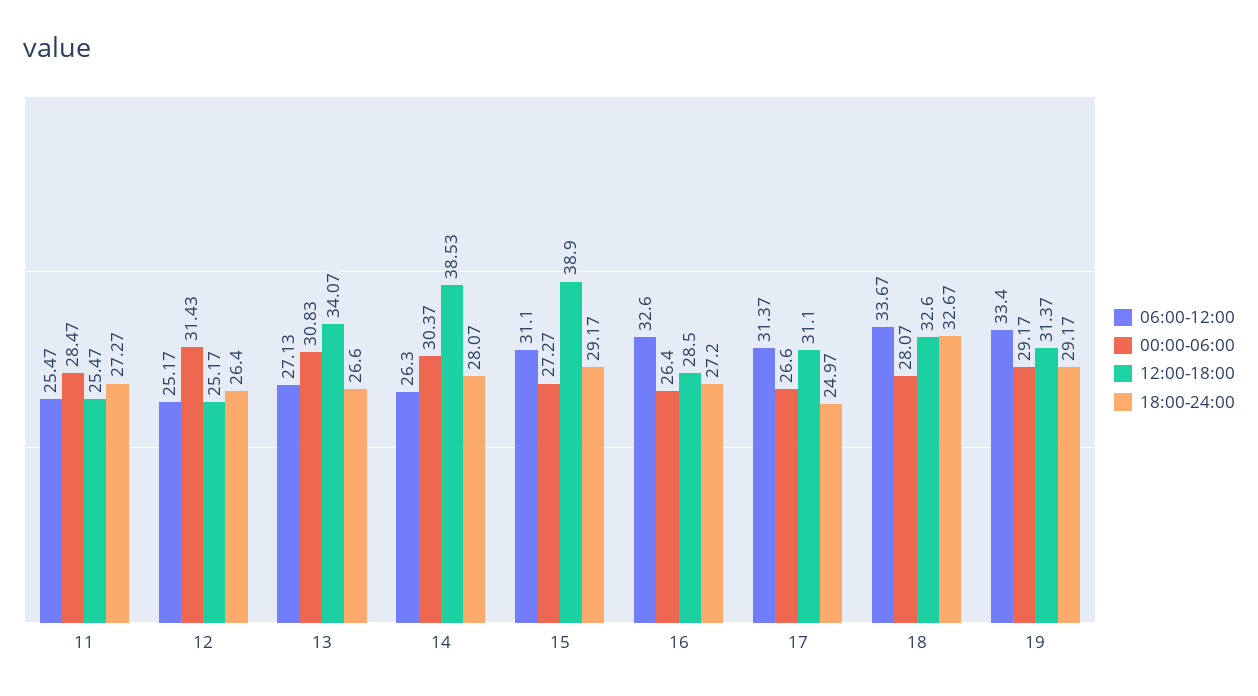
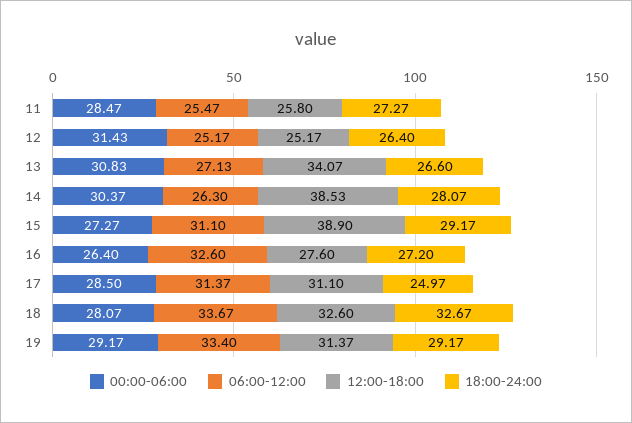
  {
    "06:00-12:00": {
      "11": 25.47,
      "12": 25.17,
      "13": 27.13,
      "14": 26.3,
      "15": 31.1,
      "16": 32.6,
      "17": 31.37,
      "18": 33.67,
      "19": 33.4
    },
    "00:00-06:00": {
      "11": 28.47,
      "12": 31.43,
      "13": 30.83,
      "14": 30.37,
      "15": 27.27,
      "16": 26.4,
-     "17": 26.6,
+     "17": 28.5,
      "18": 28.07,
      "19": 29.17
    },
    "12:00-18:00": {
-     "11": 25.47,
+     "11": 25.8,
      "12": 25.17,
      "13": 34.07,
      "14": 38.53,
      "15": 38.9,
-     "16": 28.5,
+     "16": 27.6,
      "17": 31.1,
      "18": 32.6,
      "19": 31.37
    },
    "18:00-24:00": {
      "11": 27.27,
      "12": 26.4,
      "13": 26.6,
      "14": 28.07,
      "15": 29.17,
      "16": 27.2,
      "17": 24.97,
      "18": 32.67,
      "19": 29.17
    }
  }

